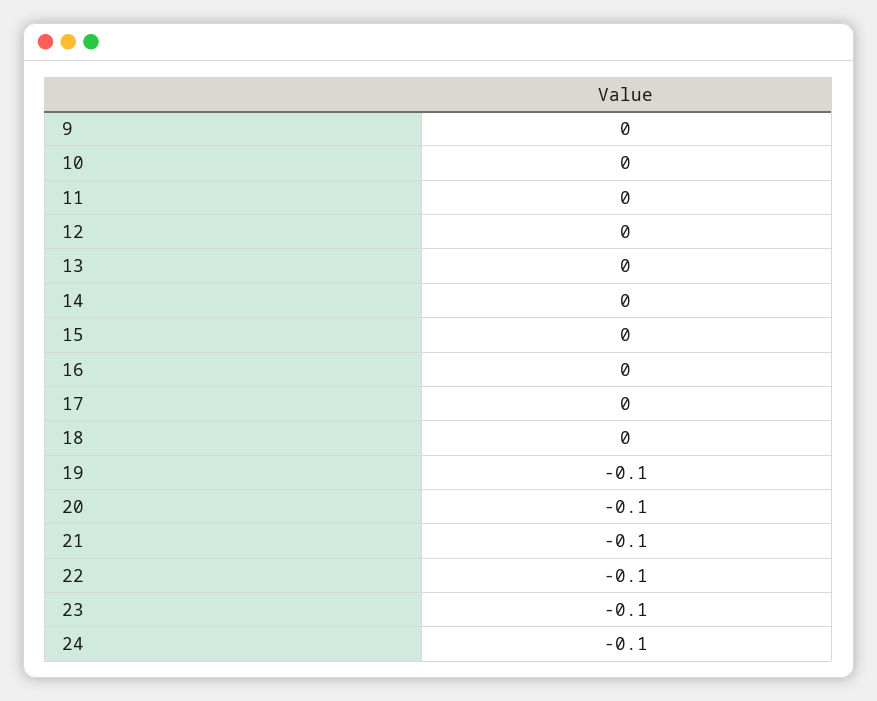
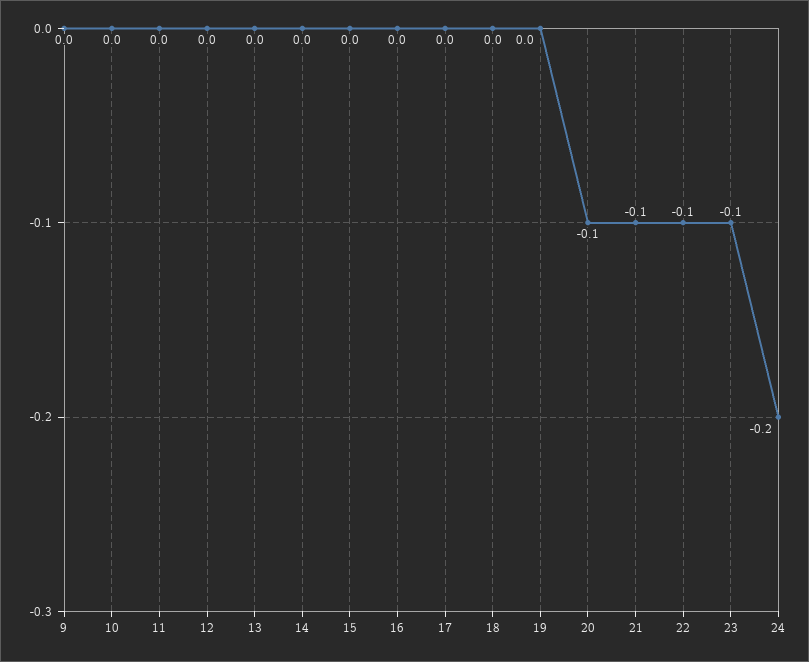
  {
    "9": 0,
    "10": 0,
    "11": 0,
    "12": 0,
    "13": 0,
    "14": 0,
    "15": 0,
    "16": 0,
    "17": 0,
    "18": 0,
-   "19": -0.1,
+   "19": 0,
    "20": -0.1,
    "21": -0.1,
    "22": -0.1,
    "23": -0.1,
-   "24": -0.1
+   "24": -0.2
  }

